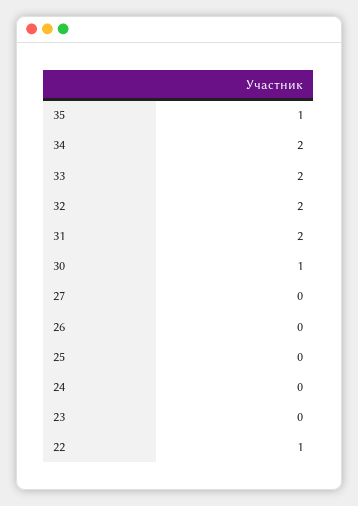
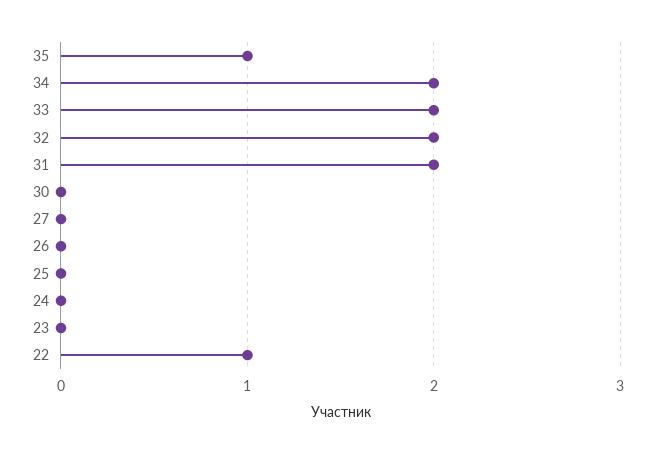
  {
    "35": 1,
    "34": 2,
    "33": 2,
    "32": 2,
    "31": 2,
-   "30": 1,
+   "30": 0,
    "27": 0,
    "26": 0,
    "25": 0,
    "24": 0,
    "23": 0,
    "22": 1
  }

